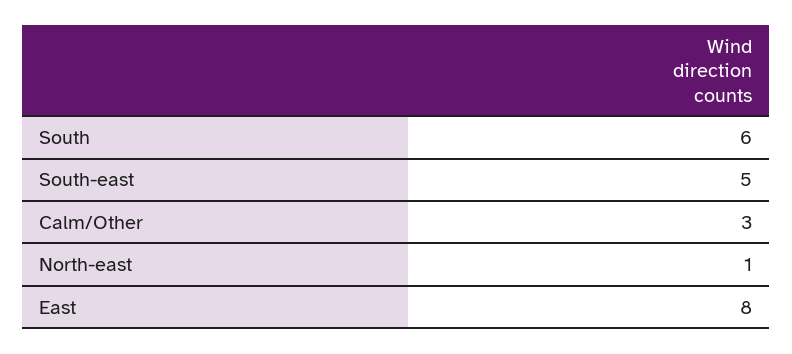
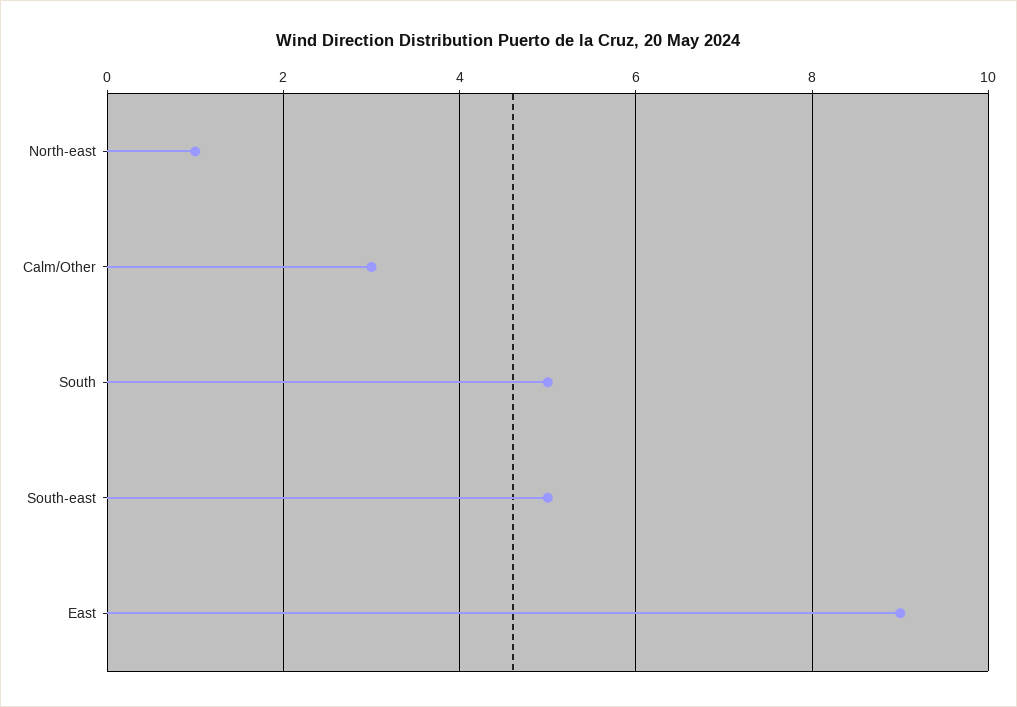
  {
-   "South": 6,
+   "South": 5,
    "South-east": 5,
    "Calm/Other": 3,
    "North-east": 1,
-   "East": 8
+   "East": 9
  }

